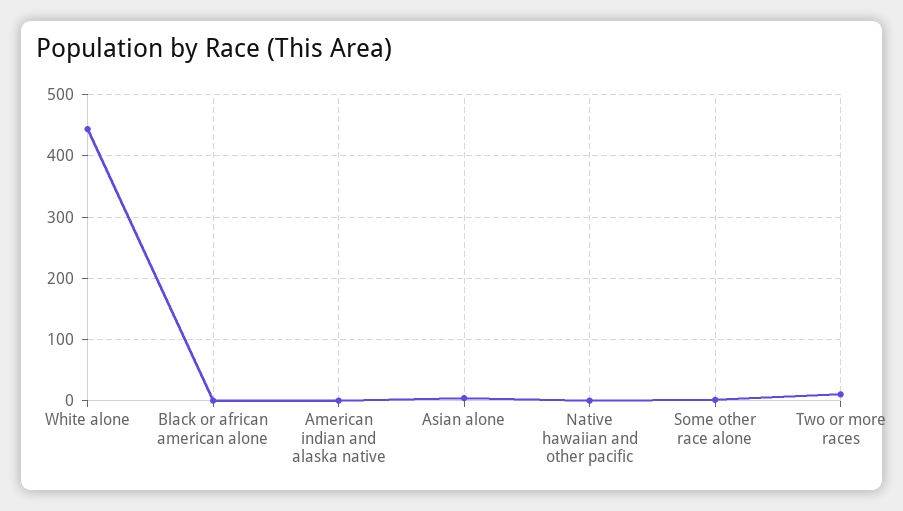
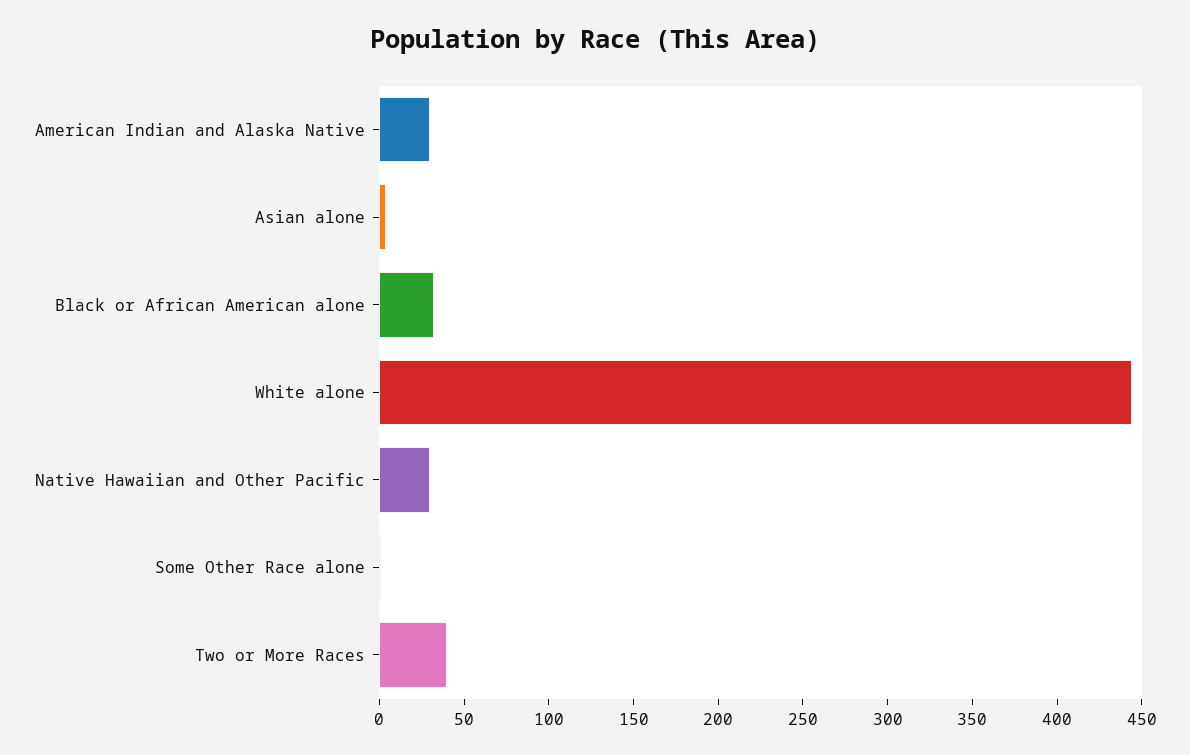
  {
    "White alone": 440,
-   "Black or african american alone": 0,
+   "Black or african american alone": 30,
-   "American indian and alaska native": 0,
+   "American indian and alaska native": 30,
    "Asian alone": 0,
-   "Native hawaiian and other pacific": 0,
+   "Native hawaiian and other pacific": 30,
    "Some other race alone": 0,
-   "Two or more races": 10
+   "Two or more races": 40
  }

